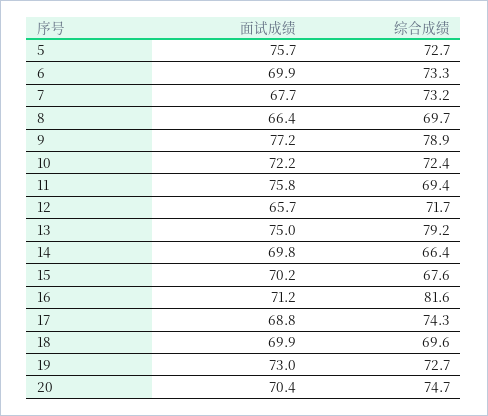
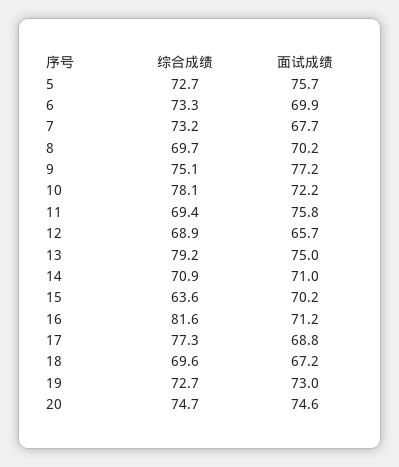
  {
    "面试成绩": {
      "5": 75.7,
      "6": 69.9,
      "7": 67.7,
-     "8": 66.4,
+     "8": 70.2,
      "9": 77.2,
      "10": 72.2,
      "11": 75.8,
      "12": 65.7,
      "13": 75,
-     "14": 69.8,
+     "14": 71,
      "15": 70.2,
      "16": 71.2,
      "17": 68.8,
-     "18": 69.9,
+     "18": 67.2,
      "19": 73,
-     "20": 70.4
+     "20": 74.6
    },
    "综合成绩": {
      "5": 72.7,
      "6": 73.3,
      "7": 73.2,
      "8": 69.7,
-     "9": 78.9,
+     "9": 75.1,
-     "10": 72.4,
+     "10": 78.1,
      "11": 69.4,
-     "12": 71.7,
+     "12": 68.9,
      "13": 79.2,
-     "14": 66.4,
+     "14": 70.9,
-     "15": 67.6,
+     "15": 63.6,
      "16": 81.6,
-     "17": 74.3,
+     "17": 77.3,
      "18": 69.6,
      "19": 72.7,
      "20": 74.7
    }
  }

